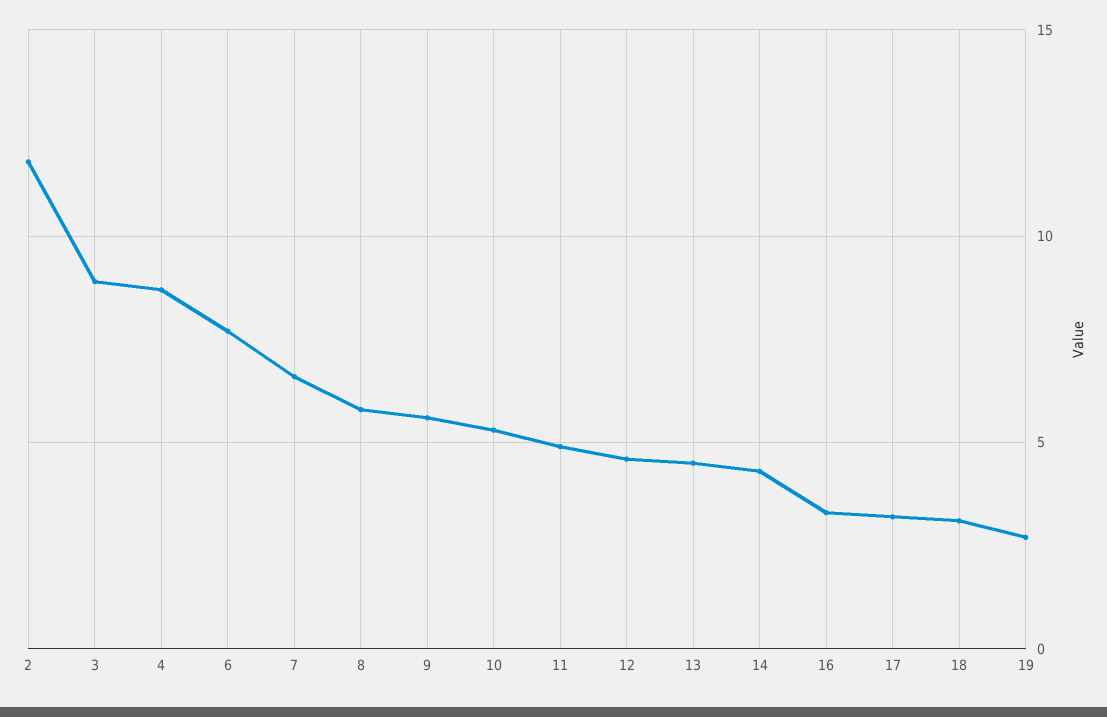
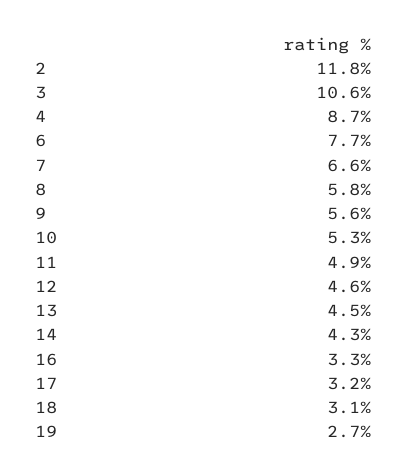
  {
    "2": 11.8,
-   "3": 9,
+   "3": 10.6,
    "4": 8.7,
    "6": 7.7,
    "7": 6.6,
    "8": 5.8,
    "9": 5.6,
    "10": 5.3,
    "11": 4.9,
    "12": 4.6,
    "13": 4.5,
    "14": 4.3,
    "16": 3.3,
    "17": 3.2,
    "18": 3.1,
    "19": 2.7
  }

